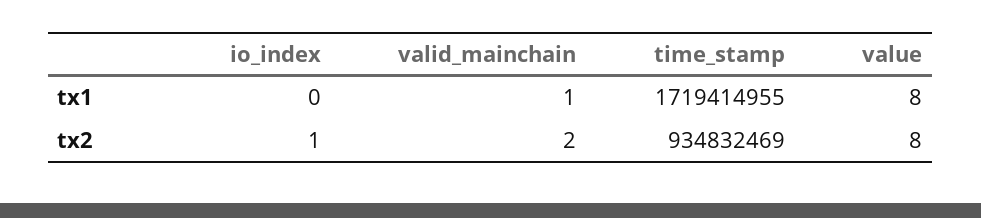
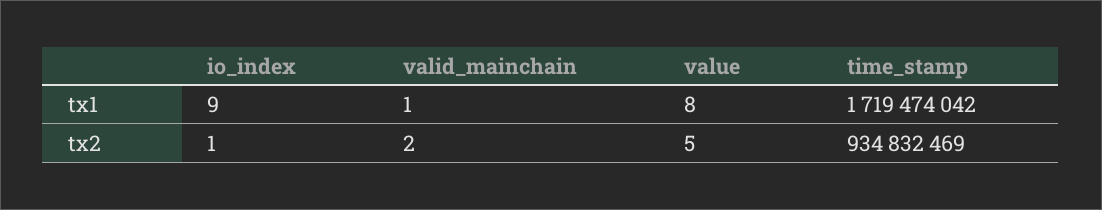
  {
    "io_index": {
-     "tx1": 0,
+     "tx1": 9,
      "tx2": 1
    },
    "valid_mainchain": {
      "tx1": 1,
      "tx2": 2
    },
    "time_stamp": {
-     "tx1": 1719414955,
+     "tx1": 1719474042,
      "tx2": 934832469
    },
    "value": {
      "tx1": 8,
-     "tx2": 8
+     "tx2": 5
    }
  }

